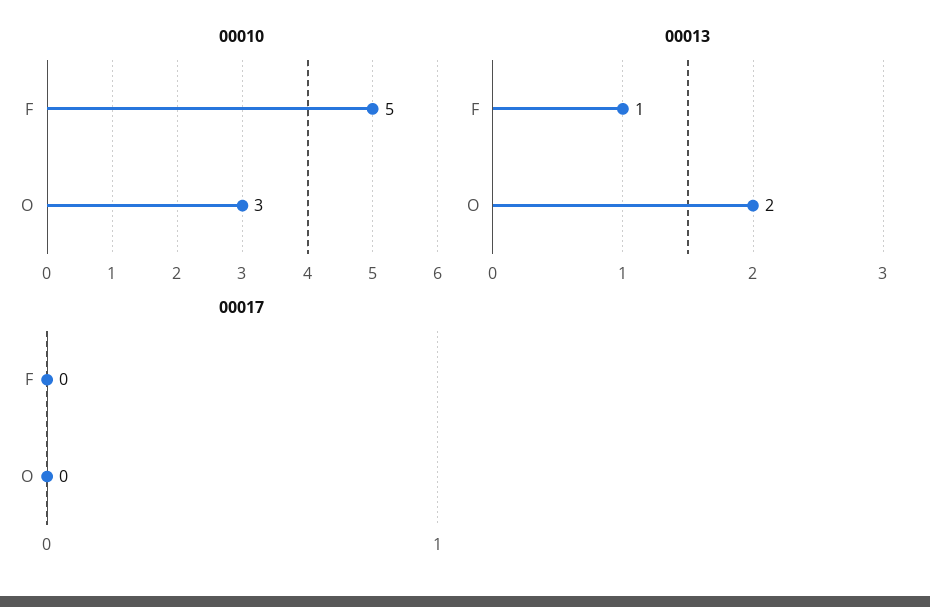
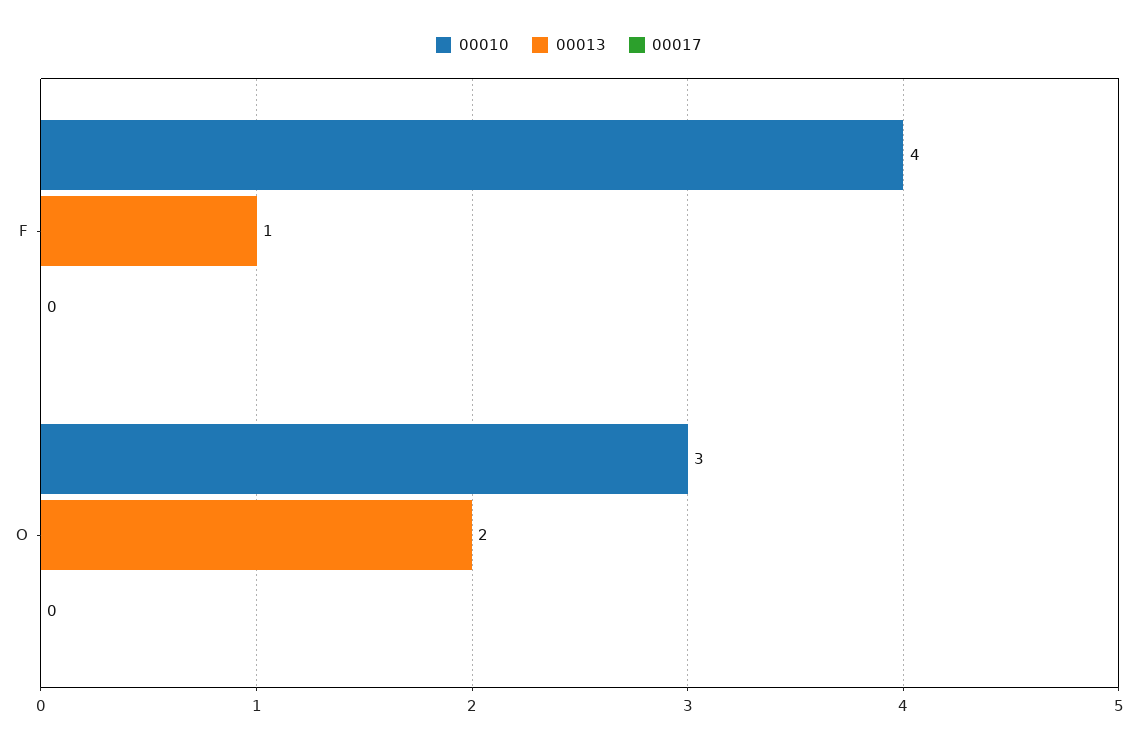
  {
    "00010": {
-     "F": 5,
+     "F": 4,
      "O": 3
    },
    "00013": {
      "F": 1,
      "O": 2
    },
    "00017": {
      "F": 0,
      "O": 0
    }
  }

